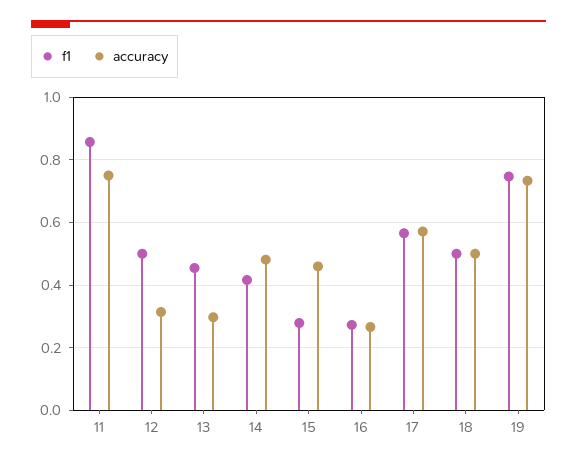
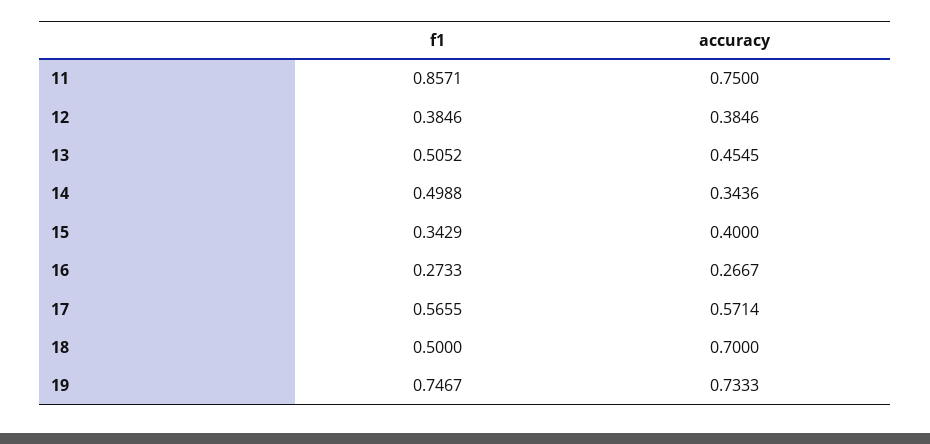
  {
    "f1": {
      "11": 0.8571,
-     "12": 0.5,
+     "12": 0.3846,
-     "13": 0.46,
+     "13": 0.5052,
-     "14": 0.42,
+     "14": 0.4988,
-     "15": 0.28,
+     "15": 0.3429,
      "16": 0.2733,
      "17": 0.5655,
      "18": 0.5,
      "19": 0.7467
    },
    "accuracy": {
      "11": 0.75,
-     "12": 0.32,
+     "12": 0.3846,
-     "13": 0.3,
+     "13": 0.4545,
-     "14": 0.48,
+     "14": 0.3436,
-     "15": 0.46,
+     "15": 0.4,
      "16": 0.2667,
      "17": 0.5714,
-     "18": 0.5,
+     "18": 0.7,
      "19": 0.7333
    }
  }

